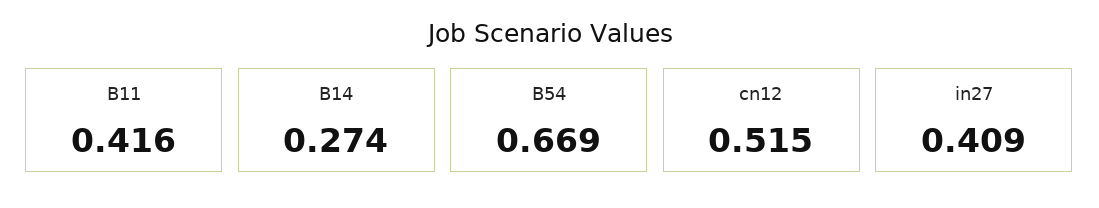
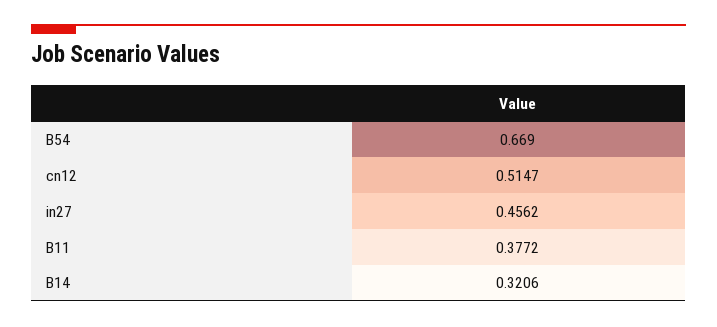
  {
-   "B11": 0.416,
+   "B11": 0.3772,
-   "B14": 0.274,
+   "B14": 0.3206,
    "B54": 0.669,
    "cn12": 0.5147,
-   "in27": 0.409
+   "in27": 0.4562
  }

